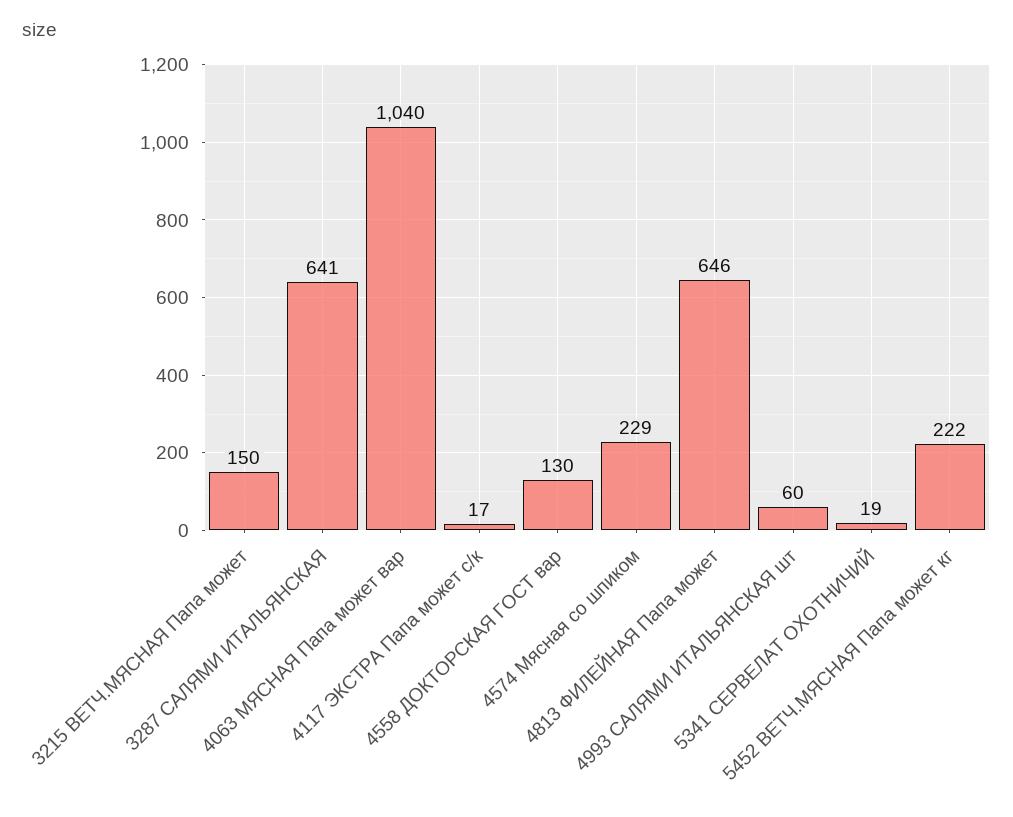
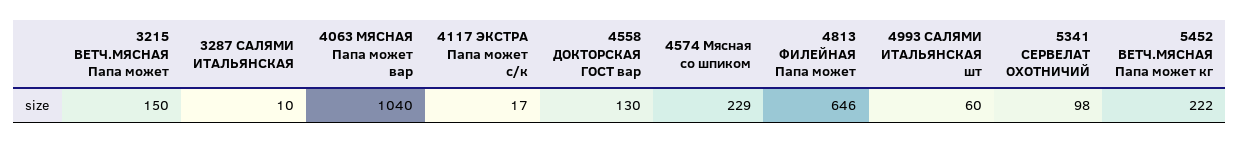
  {
    "3215 ВЕТЧ.МЯСНАЯ Папа может": 150,
-   "3287 САЛЯМИ ИТАЛЬЯНСКАЯ": 641,
+   "3287 САЛЯМИ ИТАЛЬЯНСКАЯ": 10,
    "4063 МЯСНАЯ Папа может вар": 1040,
    "4117 ЭКСТРА Папа может с/к": 17,
    "4558 ДОКТОРСКАЯ ГОСТ вар": 130,
    "4574 Мясная со шпиком": 229,
    "4813 ФИЛЕЙНАЯ Папа может": 646,
    "4993 САЛЯМИ ИТАЛЬЯНСКАЯ шт": 60,
-   "5341 СЕРВЕЛАТ ОХОТНИЧИЙ": 19,
+   "5341 СЕРВЕЛАТ ОХОТНИЧИЙ": 98,
    "5452 ВЕТЧ.МЯСНАЯ Папа может кг": 222
  }

